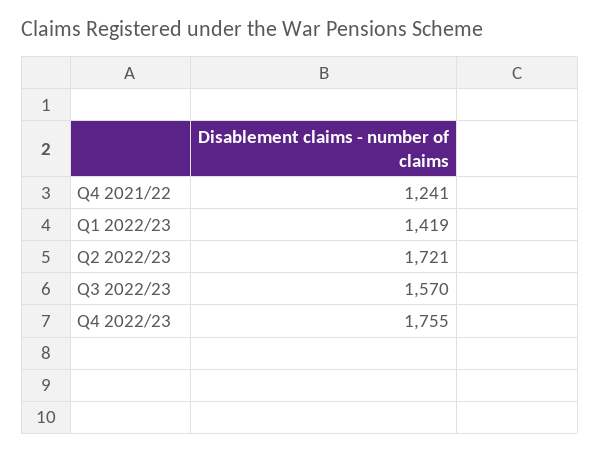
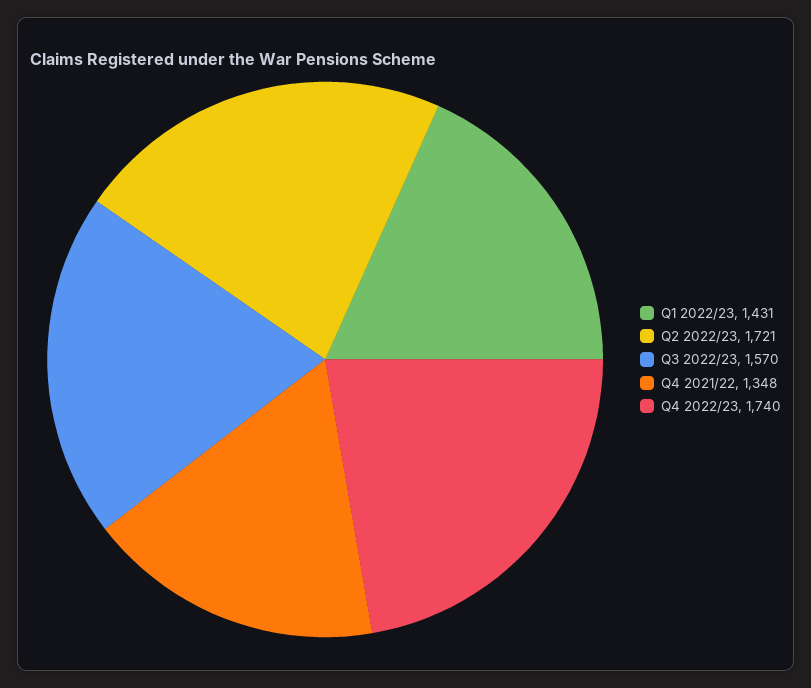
  {
-   "Q4 2021/22": 1241,
+   "Q4 2021/22": 1348,
-   "Q1 2022/23": 1419,
+   "Q1 2022/23": 1431,
    "Q2 2022/23": 1721,
    "Q3 2022/23": 1570,
-   "Q4 2022/23": 1755
+   "Q4 2022/23": 1740
  }

